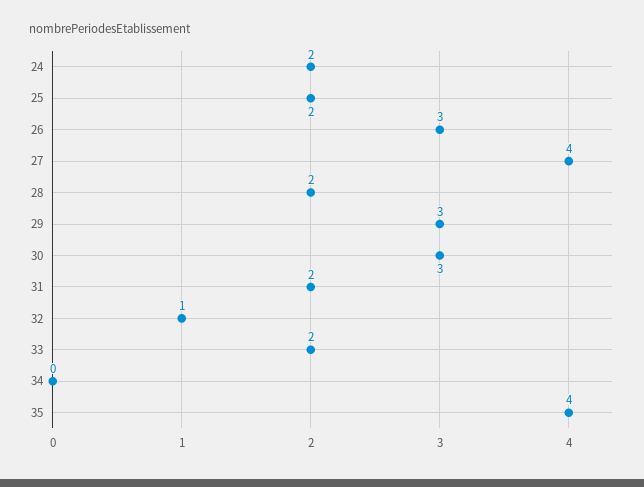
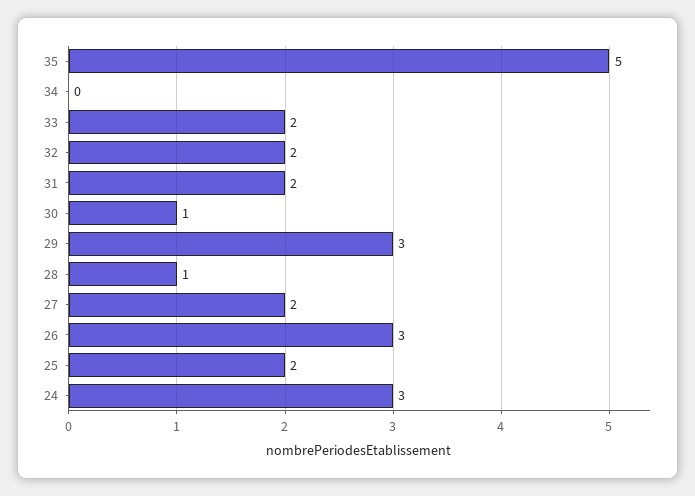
  {
-   "24": 2,
+   "24": 3,
    "25": 2,
    "26": 3,
-   "27": 4,
+   "27": 2,
-   "28": 2,
+   "28": 1,
    "29": 3,
-   "30": 3,
+   "30": 1,
    "31": 2,
-   "32": 1,
+   "32": 2,
    "33": 2,
    "34": 0,
-   "35": 4
+   "35": 5
  }

